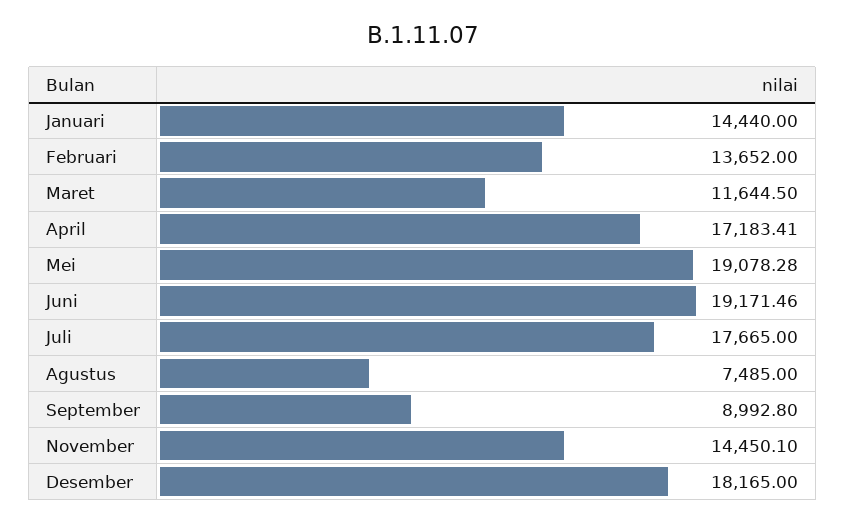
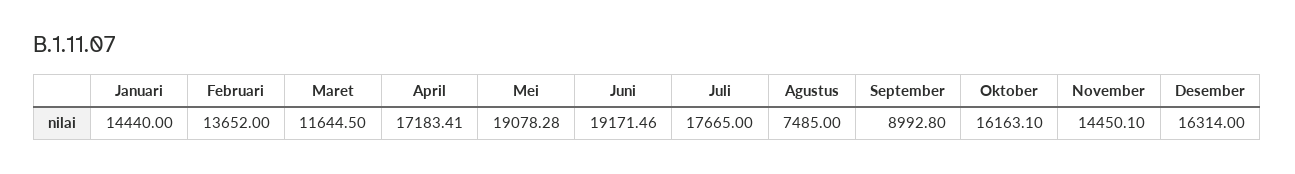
  {
    "Januari": 14440,
    "Februari": 13652,
    "Maret": 11644.5,
    "April": 17183.41,
    "Mei": 19078.28,
    "Juni": 19171.46,
    "Juli": 17665,
    "Agustus": 7485,
    "September": 8992.8,
    "November": 14450.1,
-   "Desember": 18165
+   "Desember": 16314,
+   "Oktober": 16163.1
  }

